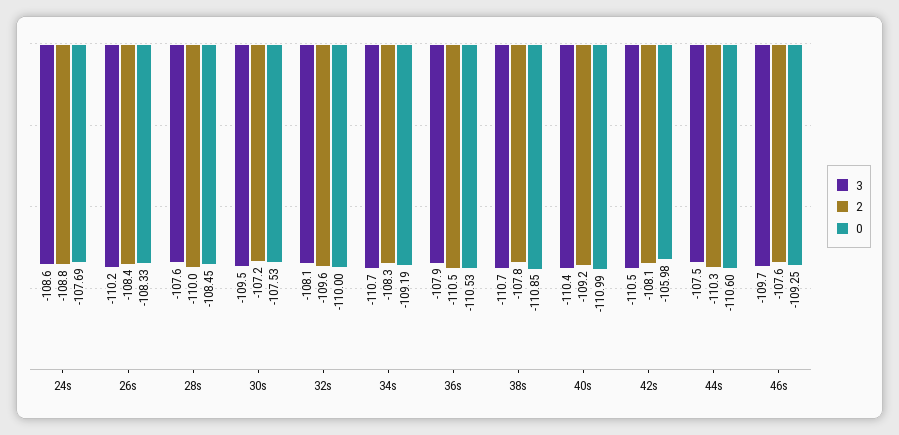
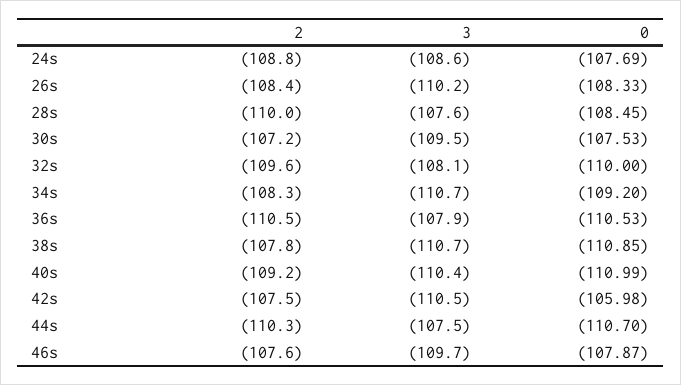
  {
    "3": {
      "24s": -108.6,
      "26s": -110.2,
      "28s": -107.6,
      "30s": -109.5,
      "32s": -108.1,
      "34s": -110.7,
      "36s": -107.9,
      "38s": -110.7,
      "40s": -110.4,
      "42s": -110.5,
      "44s": -107.5,
      "46s": -109.7
    },
    "2": {
      "24s": -108.8,
      "26s": -108.4,
      "28s": -110,
      "30s": -107.2,
      "32s": -109.6,
      "34s": -108.3,
      "36s": -110.5,
      "38s": -107.8,
      "40s": -109.2,
-     "42s": -108.1,
+     "42s": -107.5,
      "44s": -110.3,
      "46s": -107.6
    },
    "0": {
      "24s": -107.69,
      "26s": -108.33,
      "28s": -108.45,
      "30s": -107.53,
      "32s": -110,
-     "34s": -109.19,
+     "34s": -109.2,
      "36s": -110.53,
      "38s": -110.85,
      "40s": -110.99,
      "42s": -105.98,
-     "44s": -110.6,
+     "44s": -110.7,
-     "46s": -109.25
+     "46s": -107.87
    }
  }

